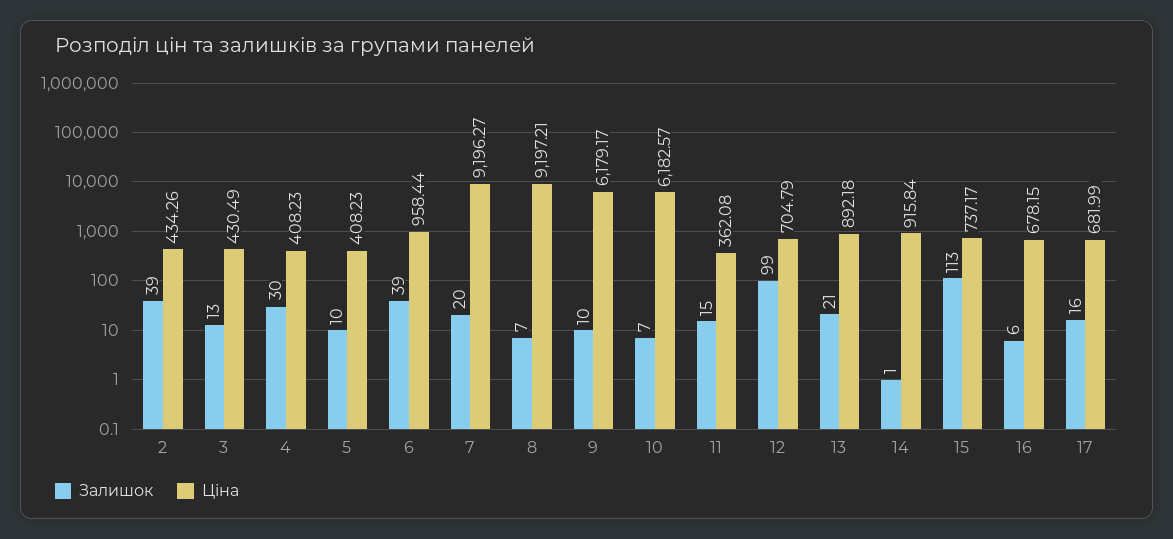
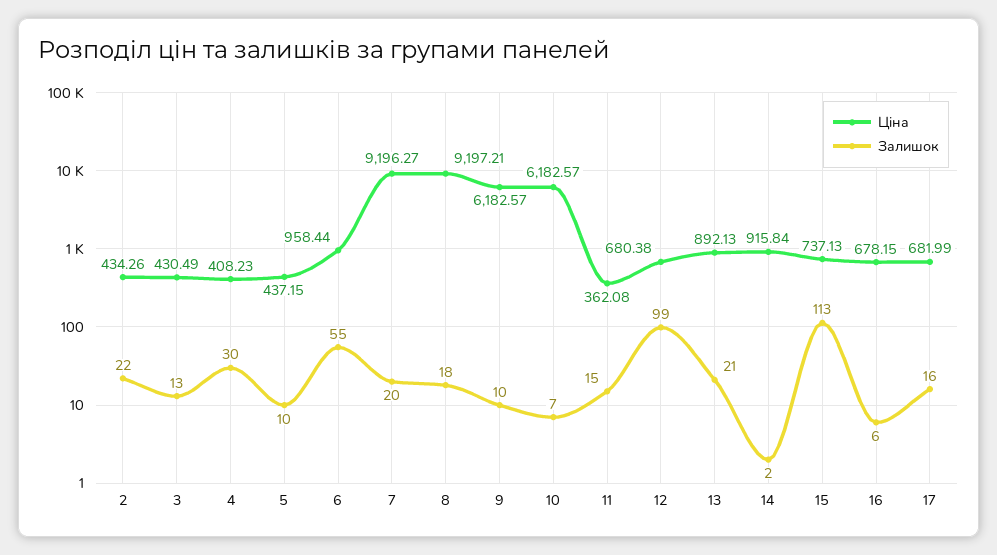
  {
    "Залишок": {
-     "2": 39,
+     "2": 22,
      "3": 13,
      "4": 30,
      "5": 10,
-     "6": 39,
+     "6": 55,
      "7": 20,
-     "8": 7,
+     "8": 18,
      "9": 10,
      "10": 7,
      "11": 15,
      "12": 99,
      "13": 21,
-     "14": 1,
+     "14": 2,
      "15": 113,
      "16": 6,
      "17": 16
    },
    "Ціна": {
      "2": 434.26,
      "3": 430.49,
      "4": 408.23,
-     "5": 408.23,
+     "5": 437.15,
      "6": 958.44,
      "7": 9196.27,
      "8": 9197.21,
-     "9": 6179.17,
+     "9": 6182.57,
      "10": 6182.57,
      "11": 362.08,
-     "12": 704.79,
+     "12": 680.38,
-     "13": 892.18,
+     "13": 892.13,
      "14": 915.84,
-     "15": 737.17,
+     "15": 737.13,
      "16": 678.15,
      "17": 681.99
    }
  }

